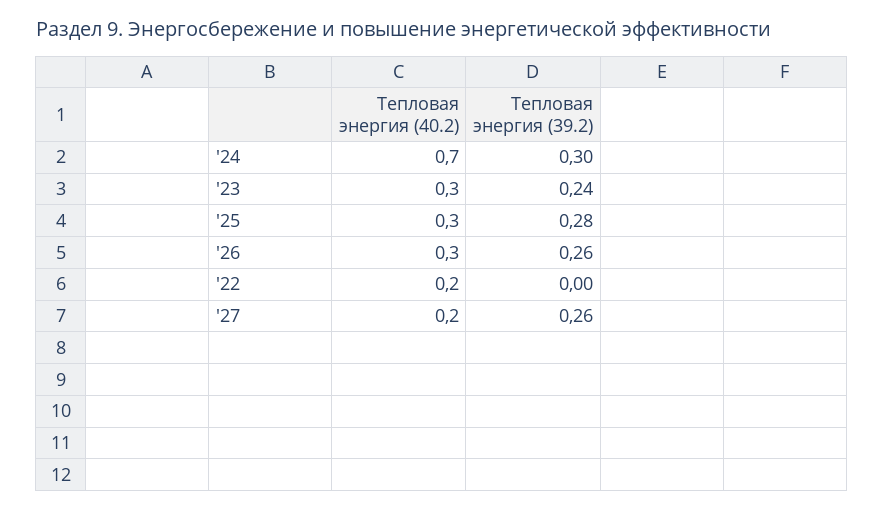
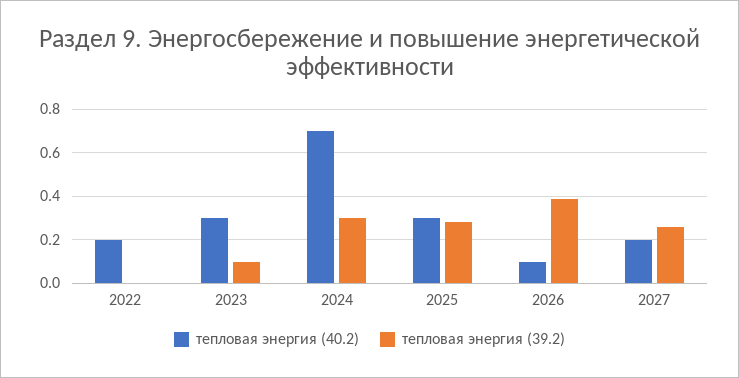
  {
    "Тепловая энергия (40.2)": {
      "'24": 0.7,
      "'23": 0.3,
      "'25": 0.3,
-     "'26": 0.3,
+     "'26": 0.1,
      "'22": 0.2,
      "'27": 0.2
    },
    "Тепловая энергия (39.2)": {
      "'24": 0.3,
-     "'23": 0.24,
+     "'23": 0.1,
      "'25": 0.28,
-     "'26": 0.26,
+     "'26": 0.4,
      "'22": 0,
      "'27": 0.26
    }
  }

